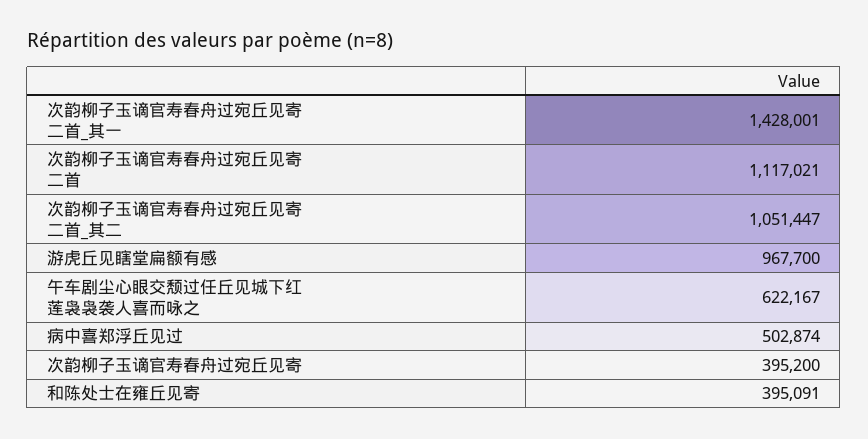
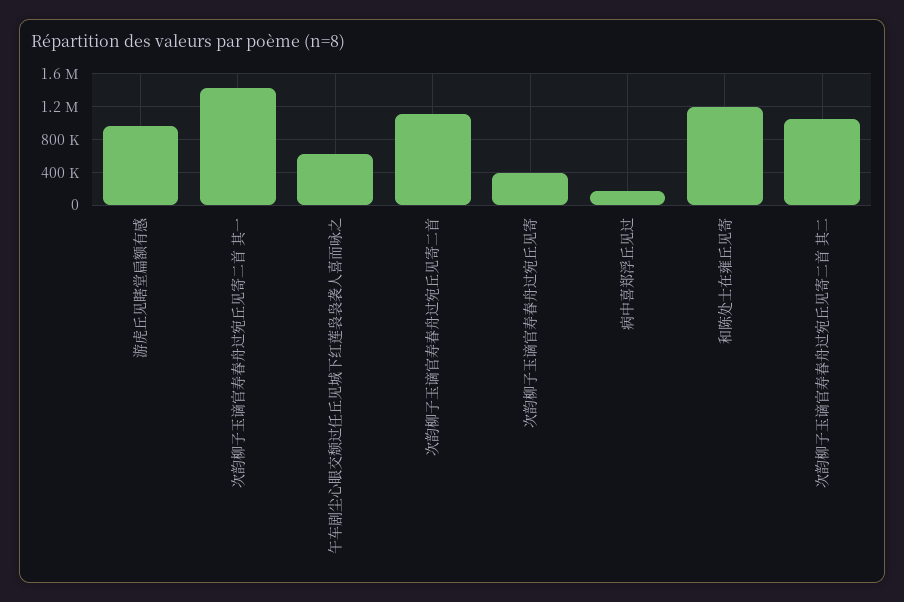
  {
    "次韵柳子玉谪官寿春舟过宛丘见寄二首_其一": 1428001,
    "次韵柳子玉谪官寿春舟过宛丘见寄二首": 1117021,
    "次韵柳子玉谪官寿春舟过宛丘见寄二首_其二": 1051447,
    "游虎丘见瞎堂扁额有感": 967700,
    "午车剧尘心眼交颓过任丘见城下红莲袅袅袭人喜而咏之": 622167,
-   "病中喜郑浮丘见过": 502874,
+   "病中喜郑浮丘见过": 200000,
    "次韵柳子玉谪官寿春舟过宛丘见寄": 395200,
-   "和陈处士在雍丘见寄": 395091
+   "和陈处士在雍丘见寄": 1200000
  }

